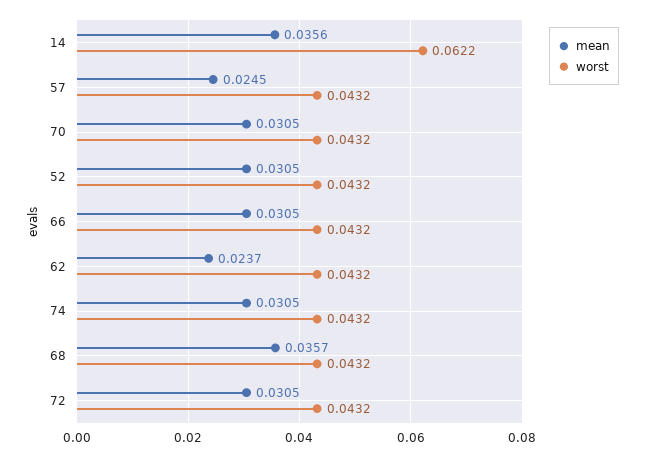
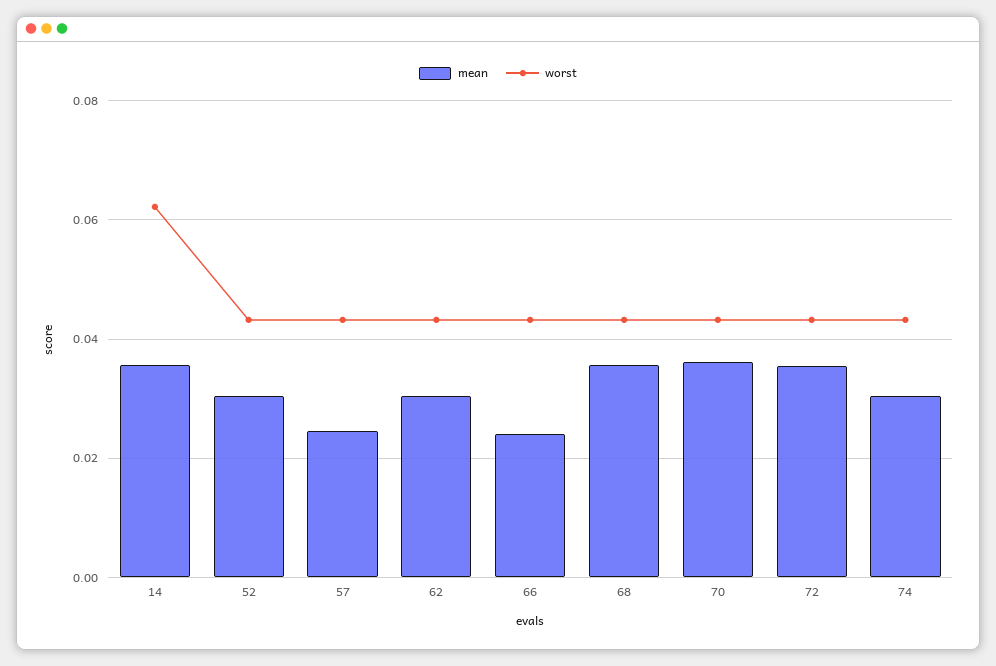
  {
    "mean": {
      "14": 0.0356,
      "57": 0.0245,
-     "70": 0.0305,
+     "70": 0.036,
      "52": 0.0305,
-     "66": 0.0305,
+     "66": 0.024,
-     "62": 0.0237,
+     "62": 0.03,
      "74": 0.0305,
      "68": 0.0357,
-     "72": 0.0305
+     "72": 0.036
    },
    "worst": {
      "14": 0.0622,
      "57": 0.0432,
      "70": 0.0432,
      "52": 0.0432,
      "66": 0.0432,
      "62": 0.0432,
      "74": 0.0432,
      "68": 0.0432,
      "72": 0.0432
    }
  }

